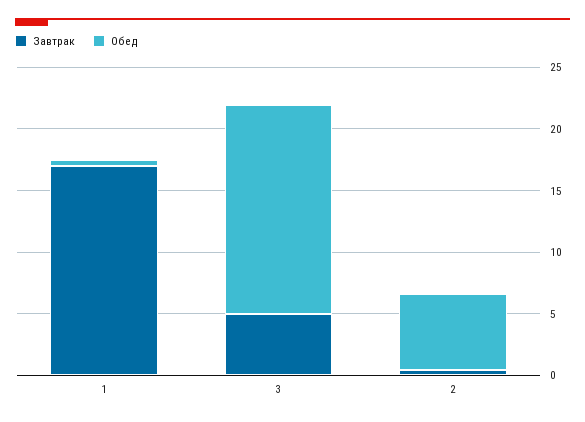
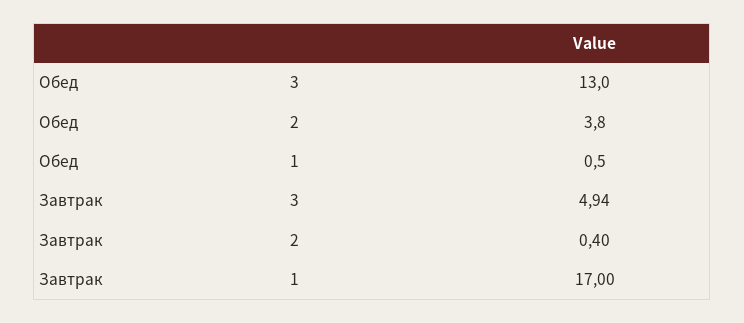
  {
    "Завтрак": {
      "1": 17,
      "3": 4.94,
      "2": 0.4
    },
    "Обед": {
      "1": 0.5,
-     "3": 17,
+     "3": 13,
-     "2": 6
+     "2": 3.8
    }
  }

